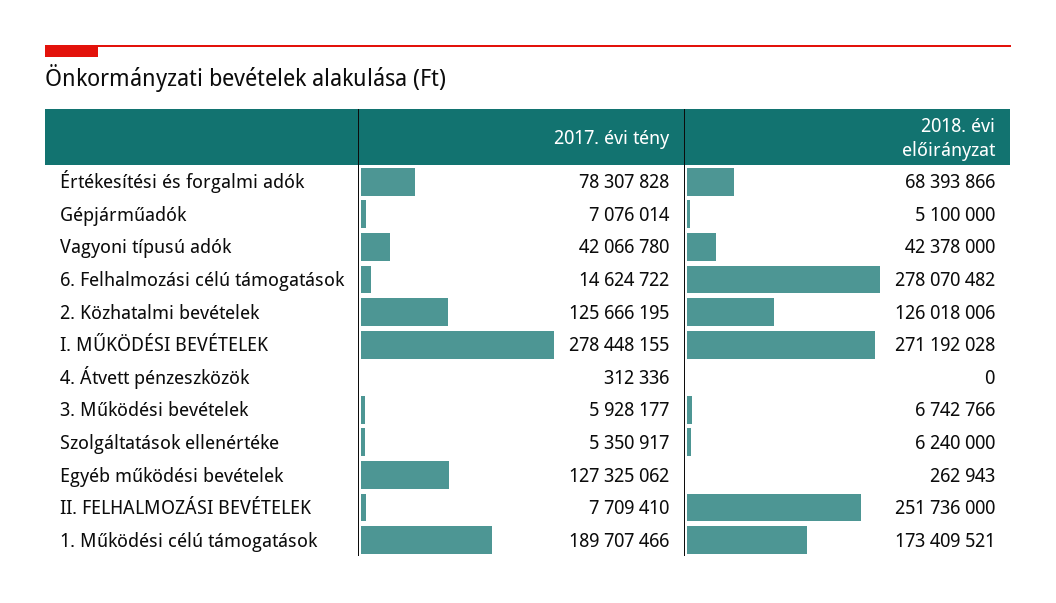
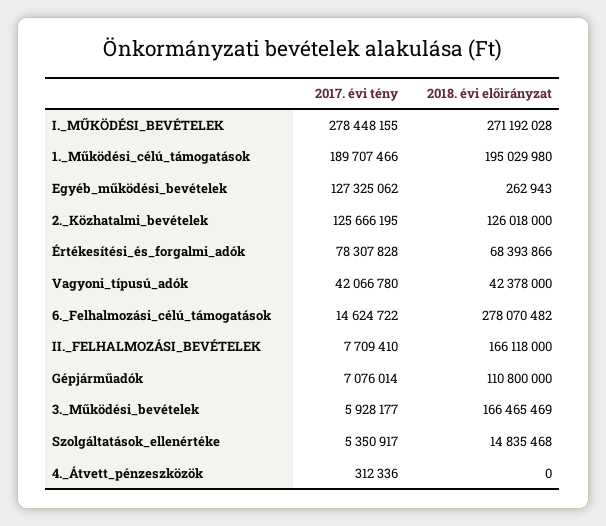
  {
    "2017. évi tény": {
      "Értékesítési és forgalmi adók": 78307828,
      "Gépjárműadók": 7076014,
      "Vagyoni típusú adók": 42066780,
      "6. Felhalmozási célú támogatások": 14624722,
      "2. Közhatalmi bevételek": 125666195,
      "I. MŰKÖDÉSI BEVÉTELEK": 278448155,
      "4. Átvett pénzeszközök": 312336,
      "3. Működési bevételek": 5928177,
      "Szolgáltatások ellenértéke": 5350917,
      "Egyéb működési bevételek": 127325062,
      "II. FELHALMOZÁSI BEVÉTELEK": 7709410,
      "1. Működési célú támogatások": 189707466
    },
    "2018. évi előirányzat": {
      "Értékesítési és forgalmi adók": 68393866,
-     "Gépjárműadók": 5100000,
+     "Gépjárműadók": 110800000,
      "Vagyoni típusú adók": 42378000,
      "6. Felhalmozási célú támogatások": 278070482,
-     "2. Közhatalmi bevételek": 126018006,
+     "2. Közhatalmi bevételek": 126018000,
      "I. MŰKÖDÉSI BEVÉTELEK": 271192028,
      "4. Átvett pénzeszközök": 0,
-     "3. Működési bevételek": 6742766,
+     "3. Működési bevételek": 166465469,
-     "Szolgáltatások ellenértéke": 6240000,
+     "Szolgáltatások ellenértéke": 14835468,
      "Egyéb működési bevételek": 262943,
-     "II. FELHALMOZÁSI BEVÉTELEK": 251736000,
+     "II. FELHALMOZÁSI BEVÉTELEK": 166118000,
-     "1. Működési célú támogatások": 173409521
+     "1. Működési célú támogatások": 195029980
    }
  }

